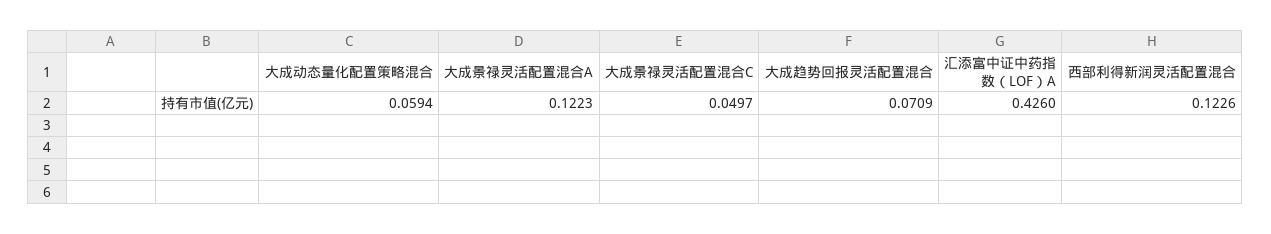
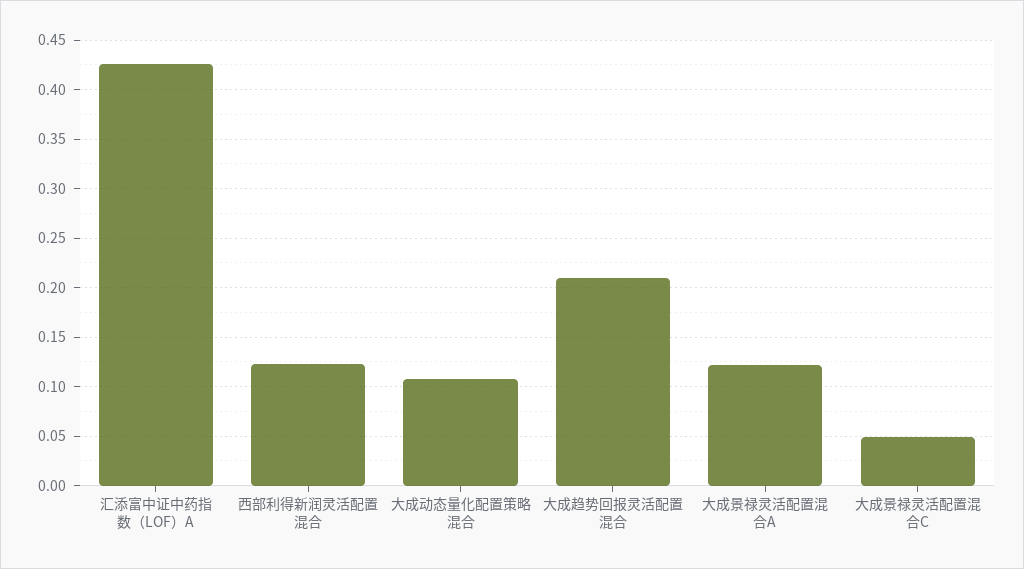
  {
-   "大成动态量化配置策略混合": 0.0594,
+   "大成动态量化配置策略混合": 0.11,
    "大成景禄灵活配置混合A": 0.1223,
    "大成景禄灵活配置混合C": 0.0497,
-   "大成趋势回报灵活配置混合": 0.0709,
+   "大成趋势回报灵活配置混合": 0.21,
    "汇添富中证中药指数（LOF）A": 0.426,
    "西部利得新润灵活配置混合": 0.1226
  }

